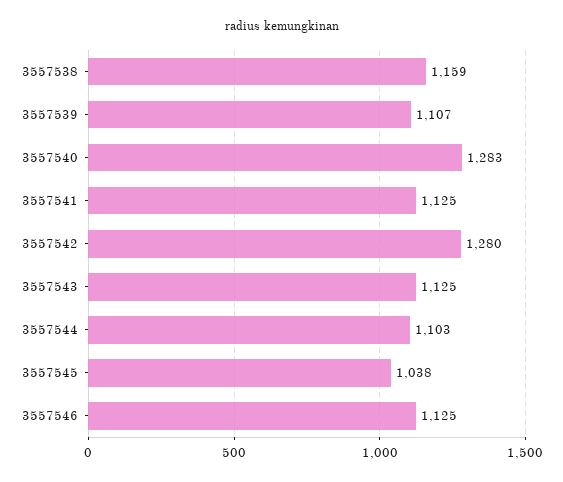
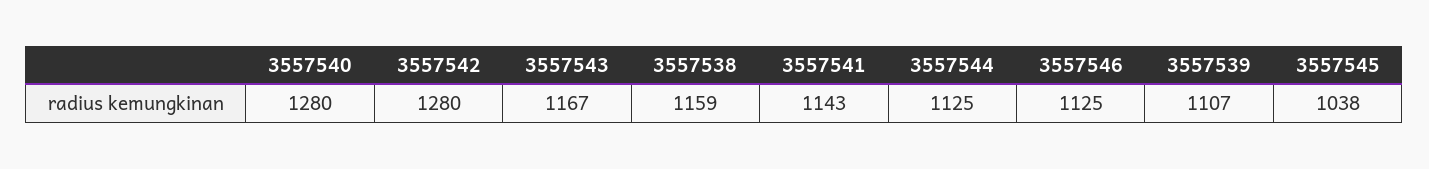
  {
    "3557538": 1159,
    "3557539": 1107,
-   "3557540": 1283,
+   "3557540": 1280,
-   "3557541": 1125,
+   "3557541": 1143,
    "3557542": 1280,
-   "3557543": 1125,
+   "3557543": 1167,
-   "3557544": 1103,
+   "3557544": 1125,
    "3557545": 1038,
    "3557546": 1125
  }

